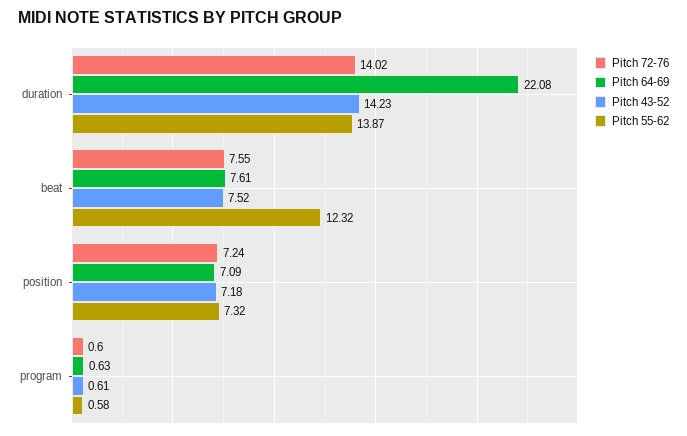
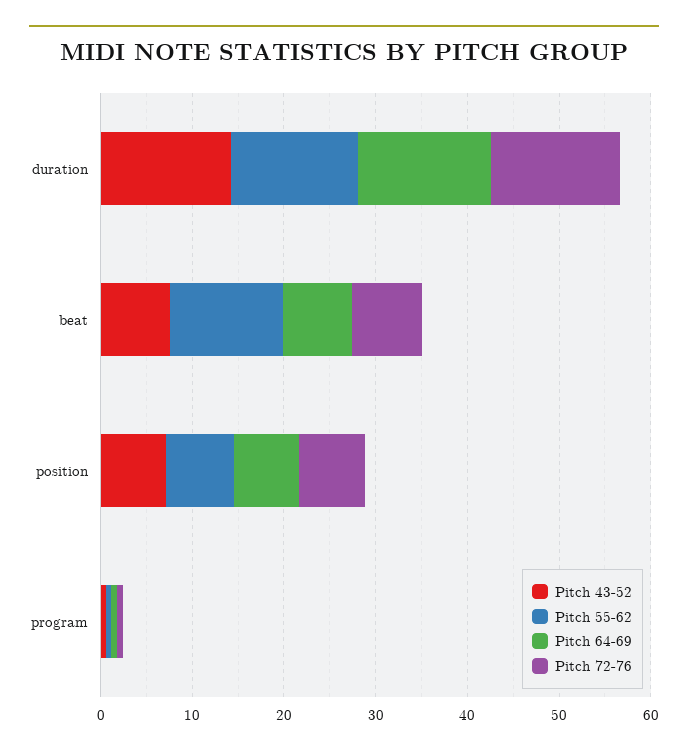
  {
    "Pitch 72-76": {
      "duration": 14.02,
      "beat": 7.55,
      "position": 7.24,
      "program": 0.6
    },
    "Pitch 64-69": {
-     "duration": 22.08,
+     "duration": 14,
      "beat": 7.61,
      "position": 7.09,
      "program": 0.63
    },
    "Pitch 43-52": {
      "duration": 14.23,
      "beat": 7.52,
      "position": 7.18,
      "program": 0.61
    },
    "Pitch 55-62": {
      "duration": 13.87,
      "beat": 12.32,
      "position": 7.32,
      "program": 0.58
    }
  }

